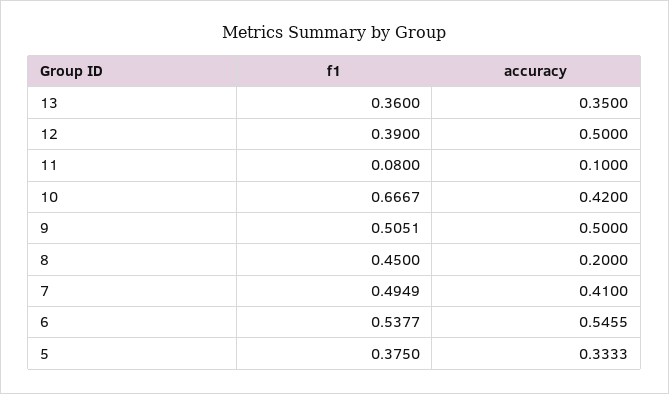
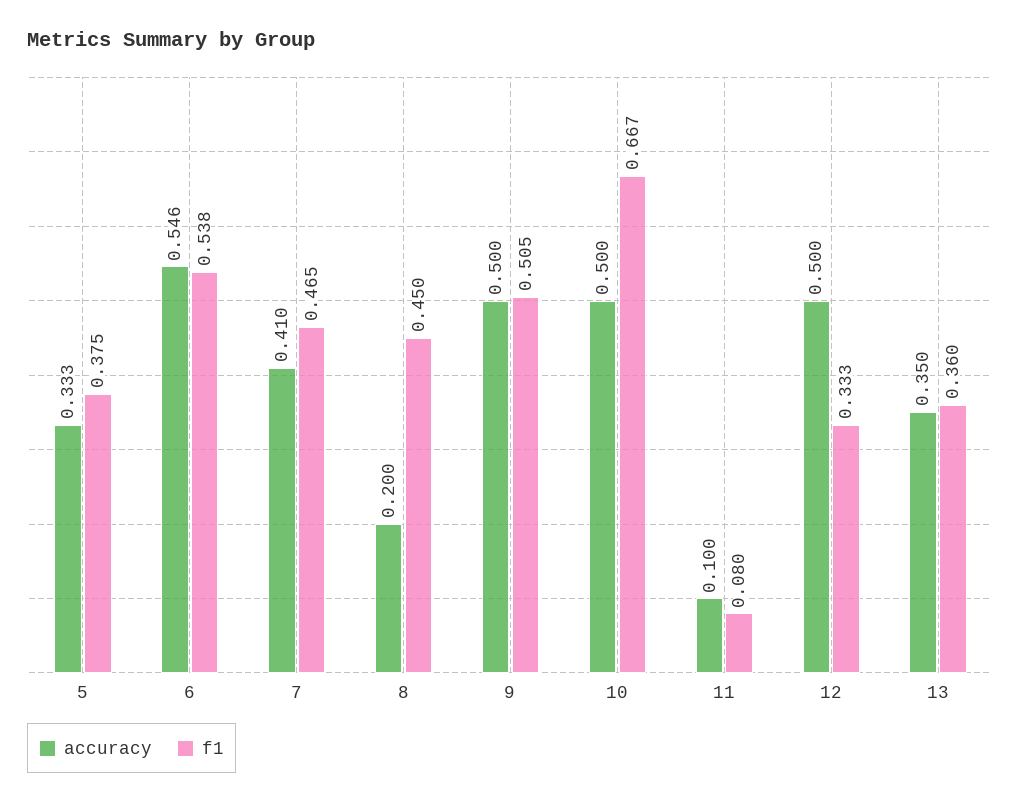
  {
    "f1": {
      "13": 0.36,
-     "12": 0.39,
+     "12": 0.333,
      "11": 0.08,
      "10": 0.6667,
      "9": 0.5051,
      "8": 0.45,
-     "7": 0.4949,
+     "7": 0.465,
      "6": 0.5377,
      "5": 0.375
    },
    "accuracy": {
      "13": 0.35,
      "12": 0.5,
      "11": 0.1,
-     "10": 0.42,
+     "10": 0.5,
      "9": 0.5,
      "8": 0.2,
      "7": 0.41,
      "6": 0.5455,
      "5": 0.3333
    }
  }

